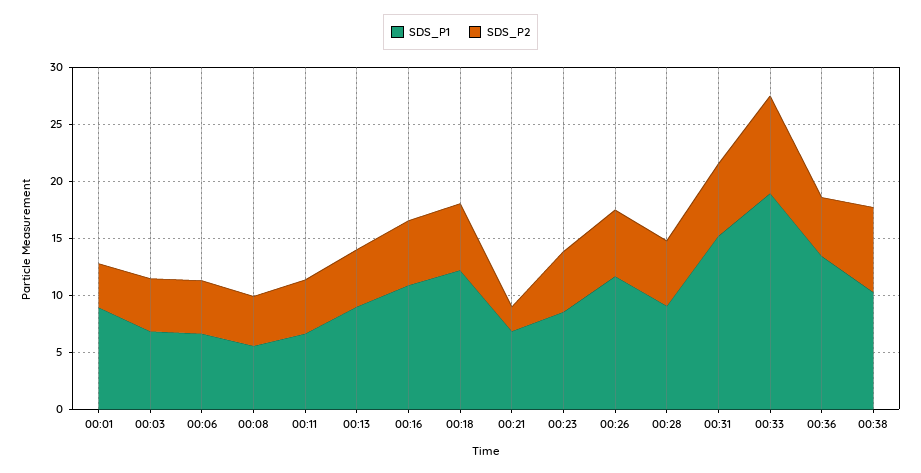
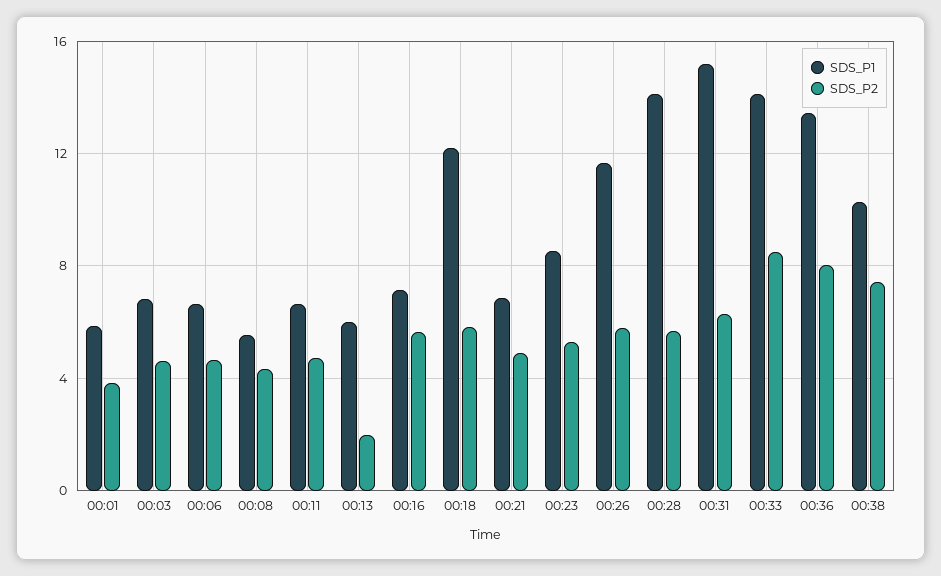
  {
    "SDS_P1": {
-     "00:01": 9,
+     "00:01": 6,
      "00:03": 7,
      "00:06": 6.5,
      "00:08": 5.5,
      "00:11": 6.5,
-     "00:13": 9,
+     "00:13": 6,
-     "00:16": 11,
+     "00:16": 7,
      "00:18": 12,
      "00:21": 7,
      "00:23": 8.5,
      "00:26": 11.5,
-     "00:28": 9,
+     "00:28": 14,
      "00:31": 15,
-     "00:33": 19,
+     "00:33": 14,
      "00:36": 13.5,
      "00:38": 10.5
    },
    "SDS_P2": {
      "00:01": 4,
      "00:03": 4.5,
      "00:06": 4.5,
      "00:08": 4.5,
      "00:11": 4.5,
-     "00:13": 5,
+     "00:13": 2,
      "00:16": 5.5,
      "00:18": 6,
-     "00:21": 2,
+     "00:21": 5,
      "00:23": 5.5,
      "00:26": 6,
      "00:28": 5.5,
      "00:31": 6.5,
      "00:33": 8.5,
-     "00:36": 5,
+     "00:36": 8,
      "00:38": 7.5
    }
  }

